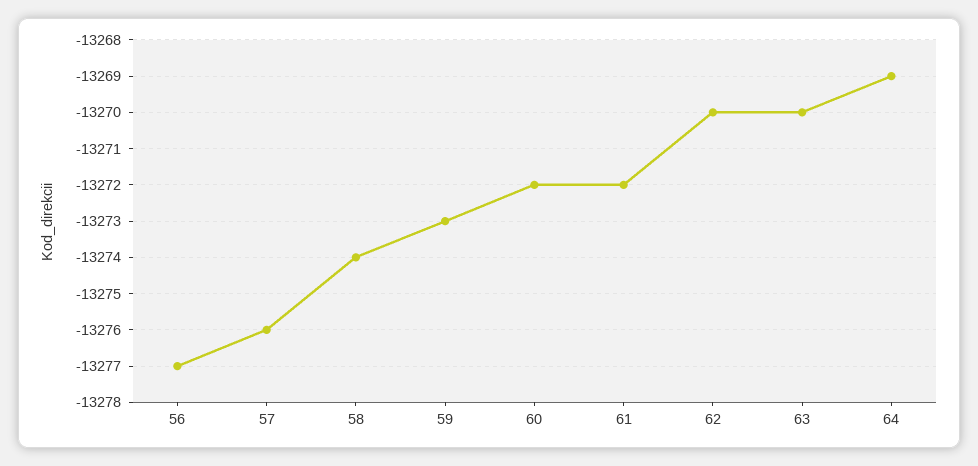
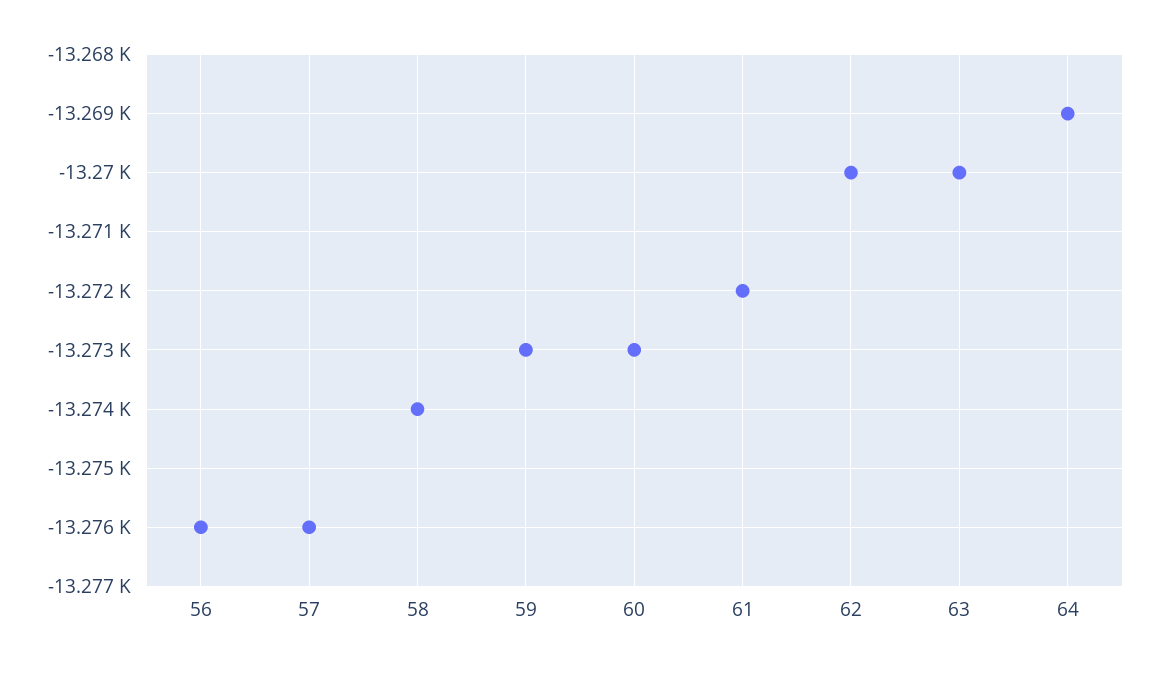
  {
-   "56": -13277,
+   "56": -13276,
    "57": -13276,
    "58": -13274,
    "59": -13273,
-   "60": -13272,
+   "60": -13273,
    "61": -13272,
    "62": -13270,
    "63": -13270,
    "64": -13269
  }

